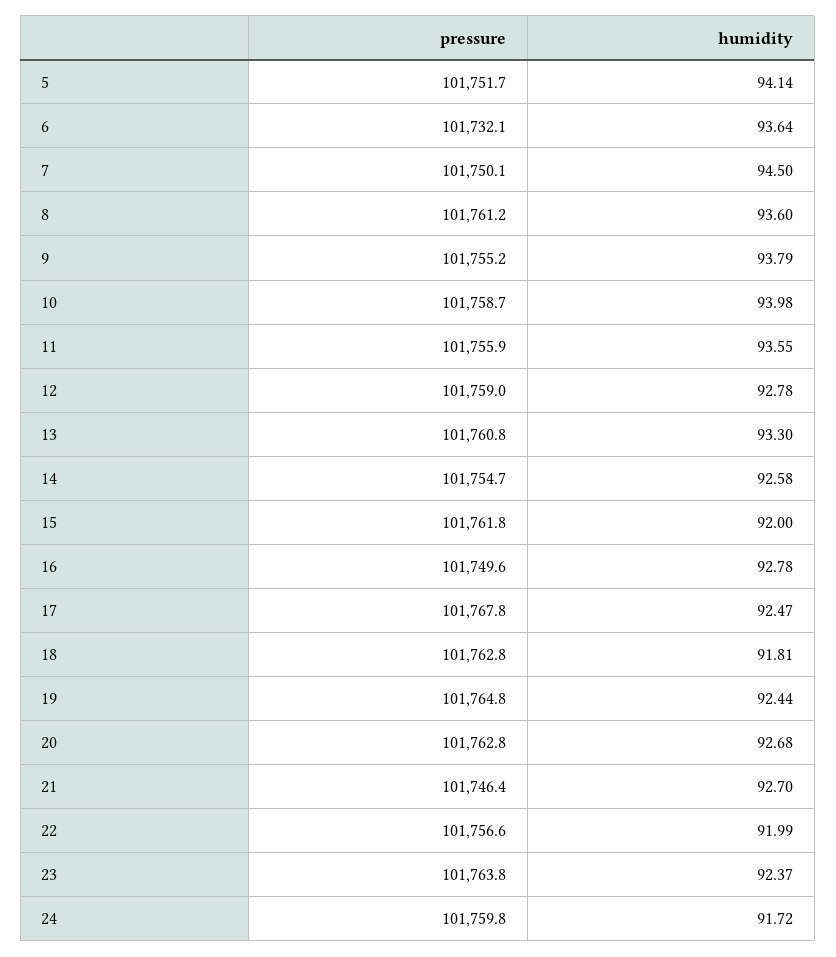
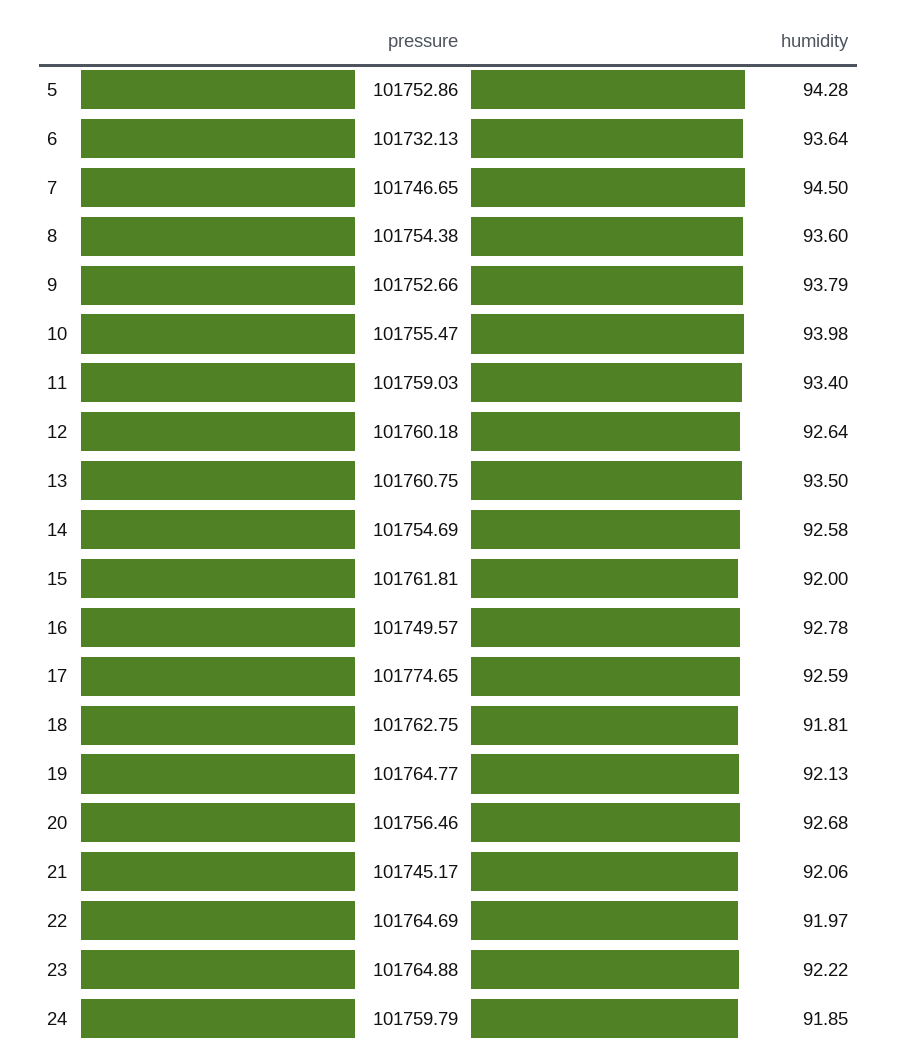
  {
    "pressure": {
-     "5": 101751.7,
+     "5": 101752.86,
      "6": 101732.13,
-     "7": 101750.1,
+     "7": 101746.65,
-     "8": 101761.2,
+     "8": 101754.38,
-     "9": 101755.2,
+     "9": 101752.66,
-     "10": 101758.7,
+     "10": 101755.47,
-     "11": 101755.9,
+     "11": 101759.03,
-     "12": 101759,
+     "12": 101760.18,
      "13": 101760.75,
      "14": 101754.69,
      "15": 101761.81,
      "16": 101749.57,
-     "17": 101767.8,
+     "17": 101774.65,
      "18": 101762.75,
      "19": 101764.77,
-     "20": 101762.8,
+     "20": 101756.46,
-     "21": 101746.4,
+     "21": 101745.17,
-     "22": 101756.6,
+     "22": 101764.69,
-     "23": 101763.8,
+     "23": 101764.88,
      "24": 101759.79
    },
    "humidity": {
-     "5": 94.14,
+     "5": 94.28,
      "6": 93.64,
      "7": 94.5,
      "8": 93.6,
      "9": 93.79,
      "10": 93.98,
-     "11": 93.55,
+     "11": 93.4,
-     "12": 92.78,
+     "12": 92.64,
-     "13": 93.3,
+     "13": 93.5,
      "14": 92.58,
      "15": 92,
      "16": 92.78,
-     "17": 92.47,
+     "17": 92.59,
      "18": 91.81,
-     "19": 92.44,
+     "19": 92.13,
      "20": 92.68,
-     "21": 92.7,
+     "21": 92.06,
-     "22": 91.99,
+     "22": 91.97,
-     "23": 92.37,
+     "23": 92.22,
-     "24": 91.72
+     "24": 91.85
    }
  }

